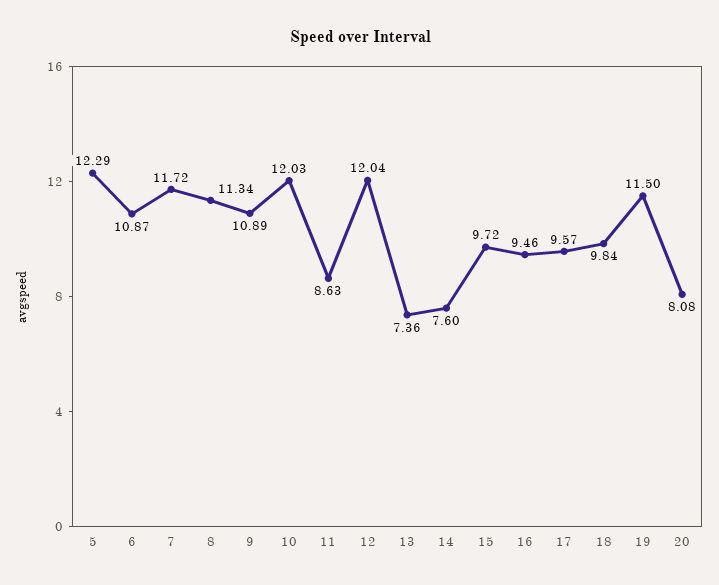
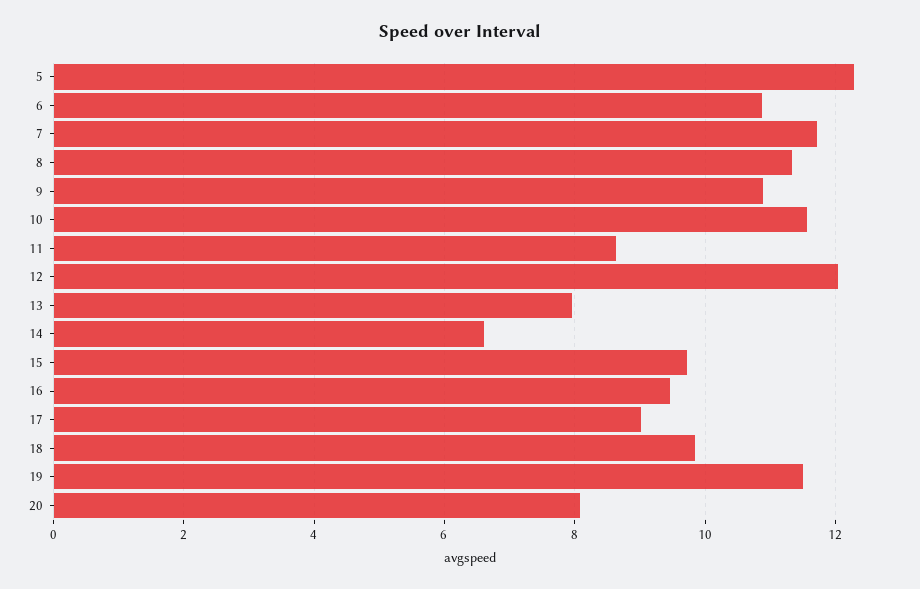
  {
    "5": 12.29,
    "6": 10.87,
    "7": 11.72,
    "8": 11.34,
    "9": 10.89,
-   "10": 12.03,
+   "10": 11.6,
    "11": 8.63,
    "12": 12.04,
-   "13": 7.36,
+   "13": 8,
-   "14": 7.6,
+   "14": 6.6,
    "15": 9.72,
    "16": 9.46,
-   "17": 9.57,
+   "17": 9,
    "18": 9.84,
    "19": 11.5,
    "20": 8.08
  }

